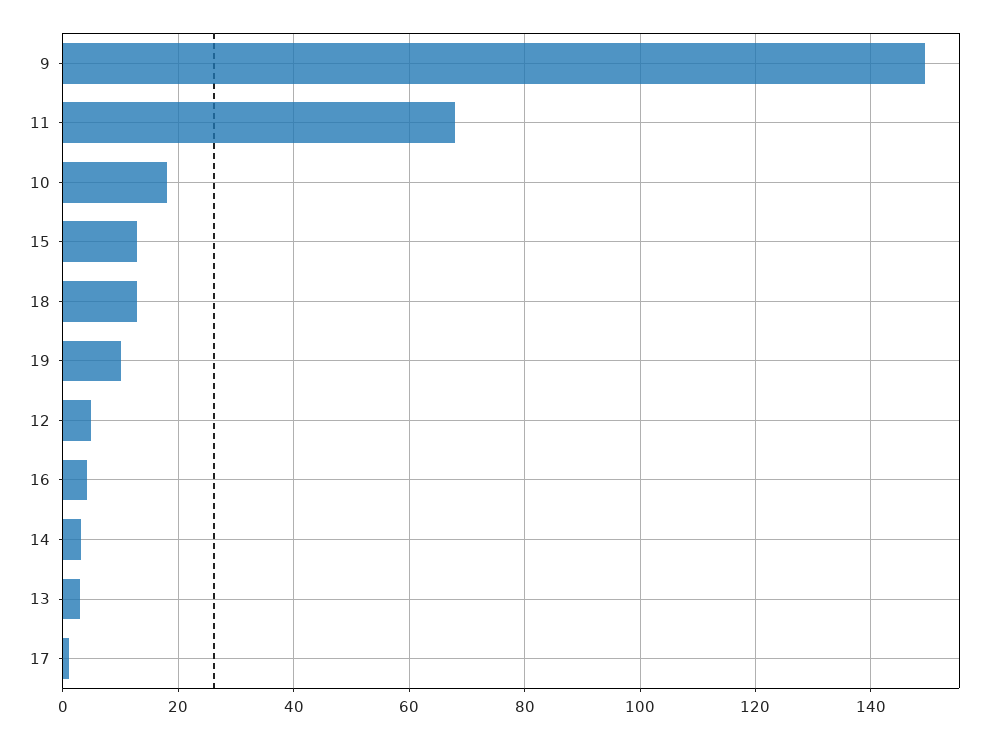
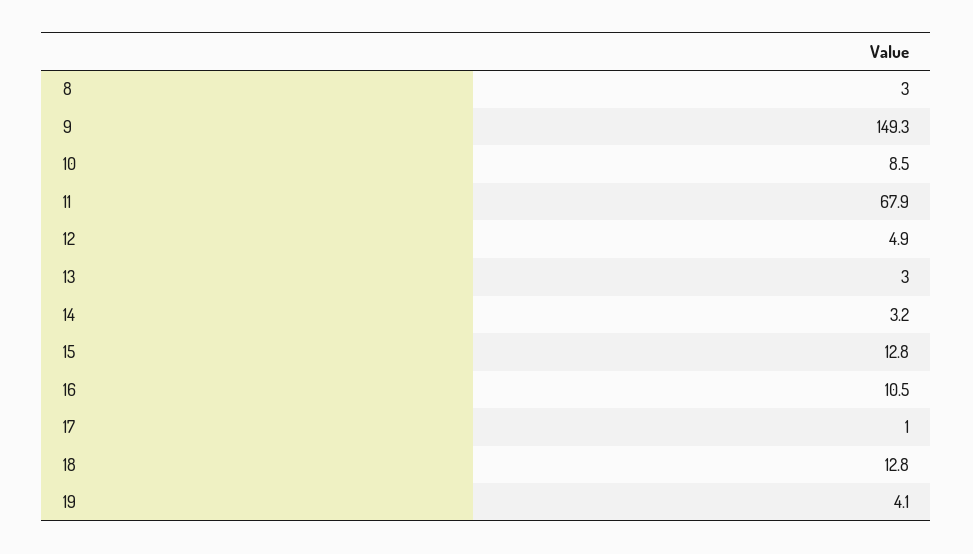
  {
    "9": 149.3,
    "11": 67.9,
-   "10": 18,
+   "10": 8.5,
    "15": 12.8,
    "18": 12.8,
-   "19": 10,
+   "19": 4.1,
    "12": 4.9,
-   "16": 4,
+   "16": 10.5,
    "14": 3.2,
    "13": 3,
-   "17": 1
+   "17": 1,
+   "8": 3
  }

